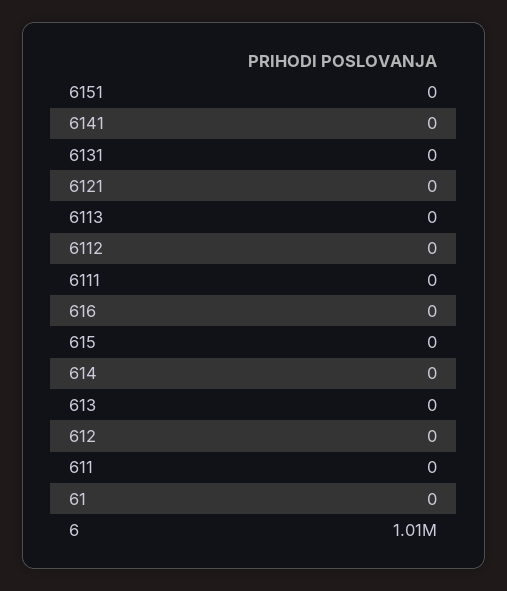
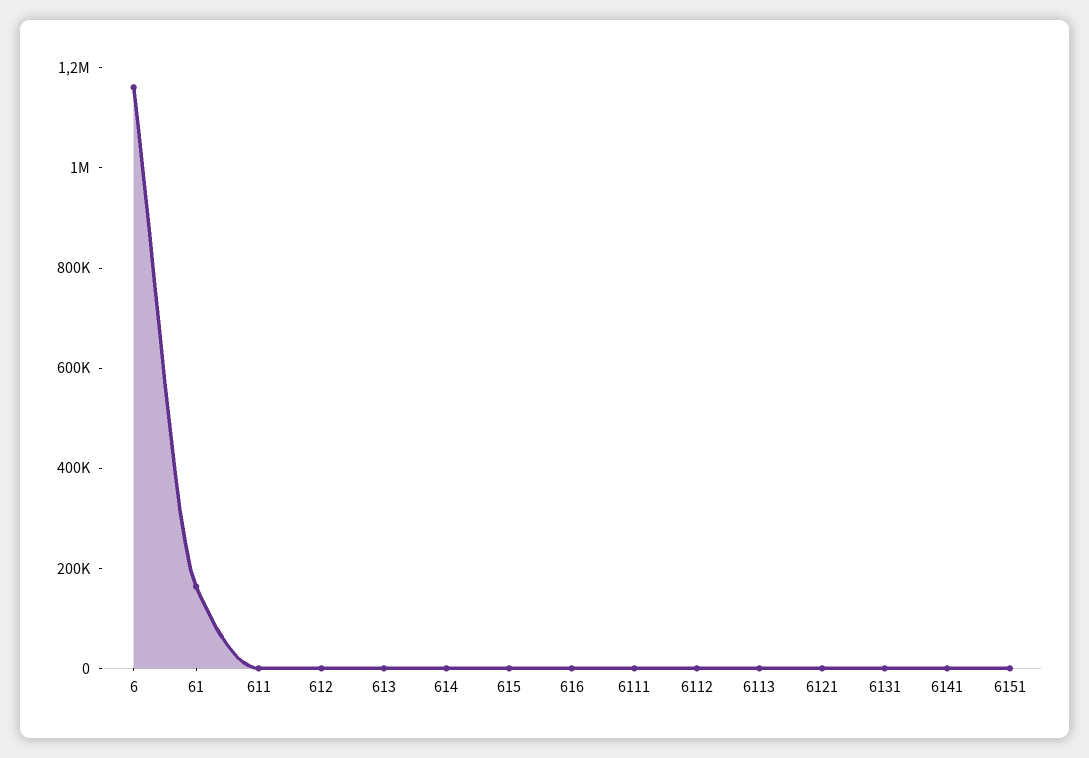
  {
    "6151": 0,
    "6141": 0,
    "6131": 0,
    "6121": 0,
    "6113": 0,
    "6112": 0,
    "6111": 0,
    "616": 0,
    "615": 0,
    "614": 0,
    "613": 0,
    "612": 0,
    "611": 0,
-   "61": 0,
+   "61": 150000,
-   "6": 1010000
+   "6": 1150000
  }

